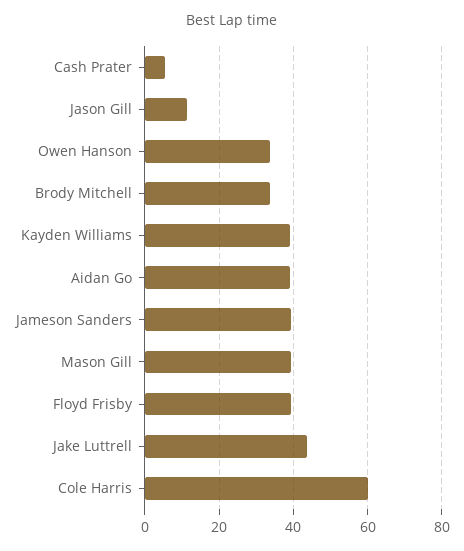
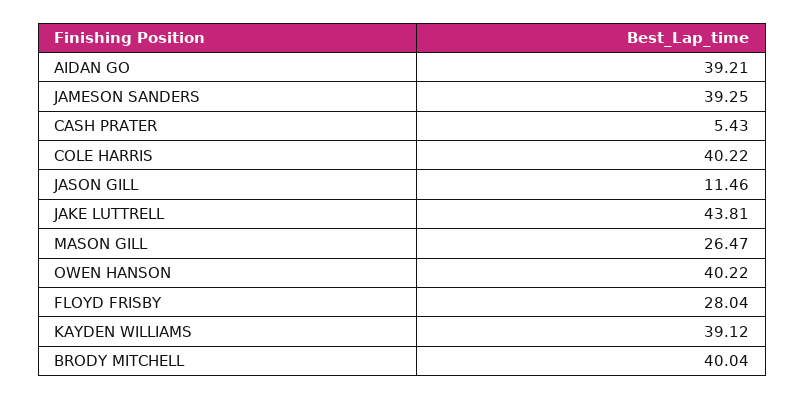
  {
    "Cash Prater": 5.43,
    "Jason Gill": 11.46,
-   "Owen Hanson": 34,
+   "Owen Hanson": 40.22,
-   "Brody Mitchell": 34,
+   "Brody Mitchell": 40.04,
    "Kayden Williams": 39.12,
    "Aidan Go": 39.21,
    "Jameson Sanders": 39.25,
-   "Mason Gill": 40,
+   "Mason Gill": 26.47,
-   "Floyd Frisby": 40,
+   "Floyd Frisby": 28.04,
    "Jake Luttrell": 43.81,
-   "Cole Harris": 60
+   "Cole Harris": 40.22
  }

